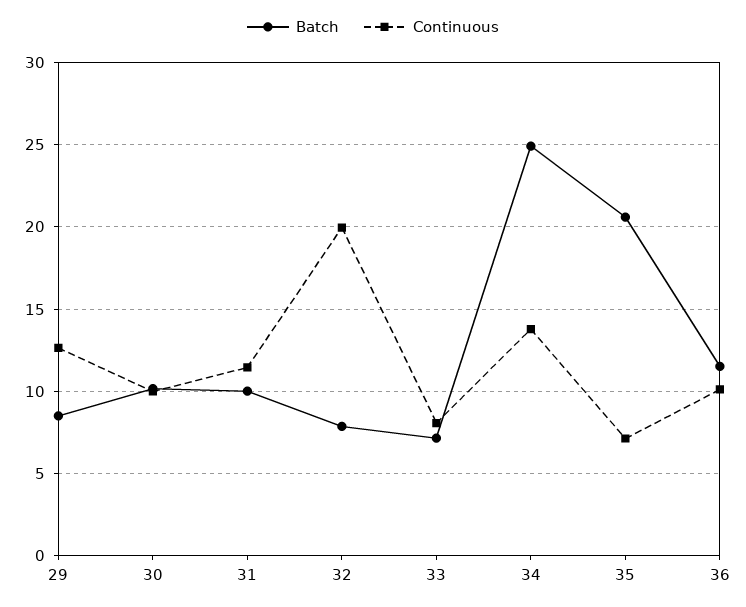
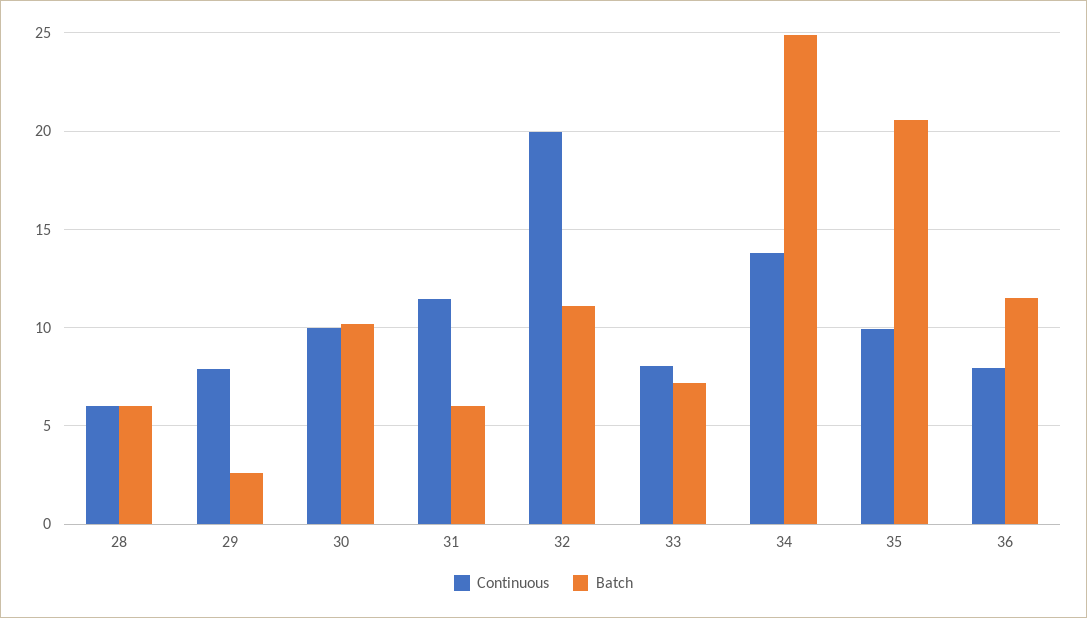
  {
    "Batch": {
-     "29": 8.5,
+     "29": 2.5,
      "30": 10,
-     "31": 10,
+     "31": 6,
-     "32": 8,
+     "32": 11,
      "33": 7,
      "34": 25,
      "35": 20.5,
-     "36": 11.5
+     "36": 11.5,
+     "28": 6
    },
    "Continuous": {
-     "29": 12.5,
+     "29": 8,
      "30": 10,
      "31": 11.5,
      "32": 20,
      "33": 8,
      "34": 14,
-     "35": 7,
+     "35": 10,
-     "36": 10
+     "36": 8,
+     "28": 6
    }
  }

